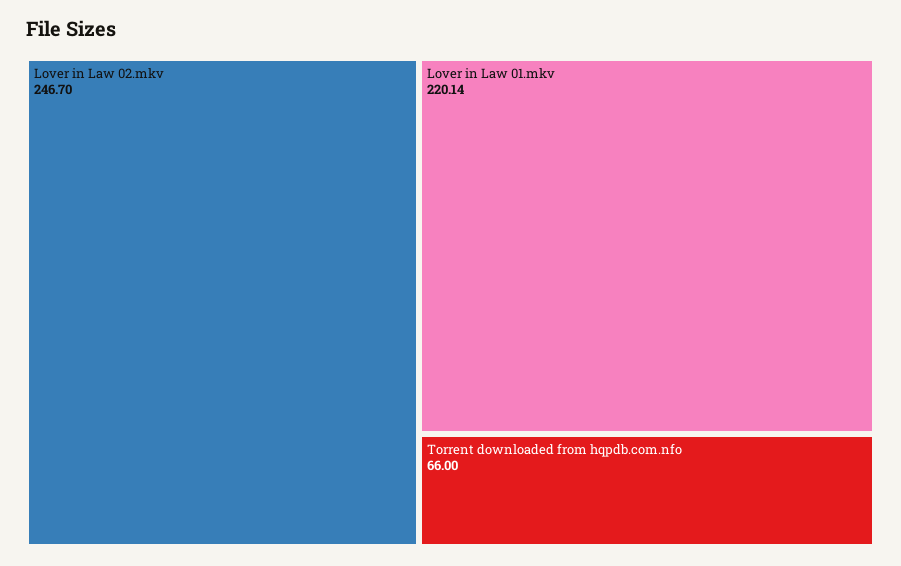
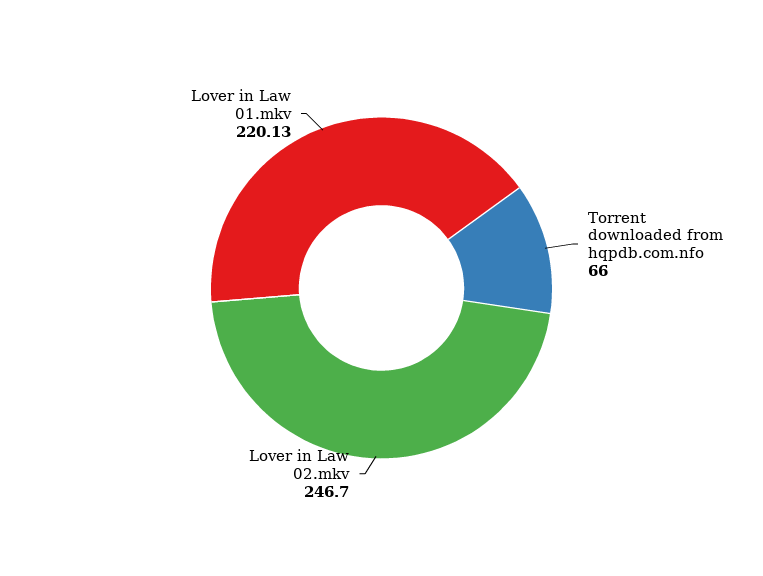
  {
    "Lover in Law 02.mkv": 246.7,
-   "Lover in Law 01.mkv": 220.14,
+   "Lover in Law 01.mkv": 220.13,
    "Torrent downloaded from hqpdb.com.nfo": 66
  }

